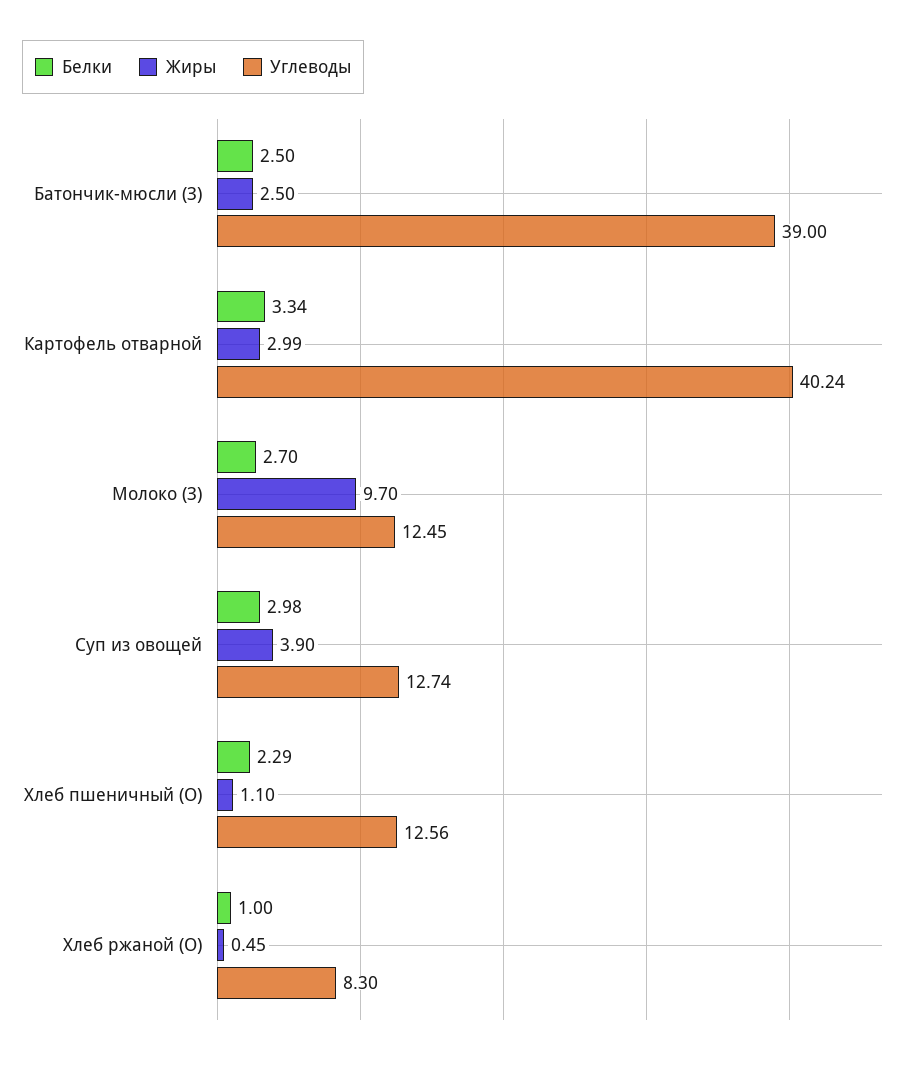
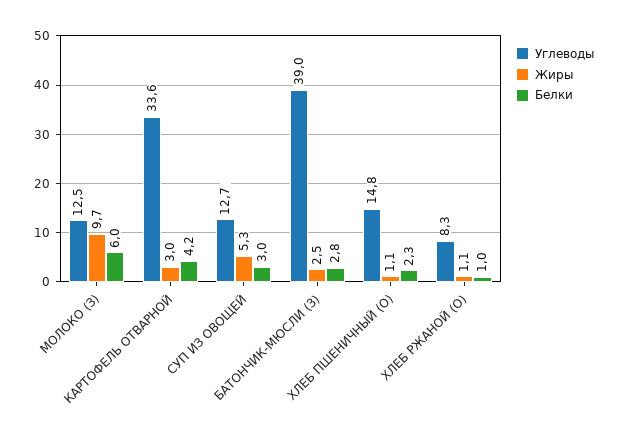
  {
    "Белки": {
-     "Батончик-мюсли (З)": 2.5,
+     "Батончик-мюсли (З)": 2.8,
-     "Картофель отварной": 3.34,
+     "Картофель отварной": 4.2,
-     "Молоко (З)": 2.7,
+     "Молоко (З)": 6,
      "Суп из овощей": 2.98,
      "Хлеб пшеничный (О)": 2.29,
      "Хлеб ржаной (О)": 1
    },
    "Жиры": {
      "Батончик-мюсли (З)": 2.5,
      "Картофель отварной": 2.99,
      "Молоко (З)": 9.7,
-     "Суп из овощей": 3.9,
+     "Суп из овощей": 5.3,
      "Хлеб пшеничный (О)": 1.1,
-     "Хлеб ржаной (О)": 0.45
+     "Хлеб ржаной (О)": 1.1
    },
    "Углеводы": {
      "Батончик-мюсли (З)": 39,
-     "Картофель отварной": 40.24,
+     "Картофель отварной": 33.6,
      "Молоко (З)": 12.45,
      "Суп из овощей": 12.74,
-     "Хлеб пшеничный (О)": 12.56,
+     "Хлеб пшеничный (О)": 14.8,
      "Хлеб ржаной (О)": 8.3
    }
  }

